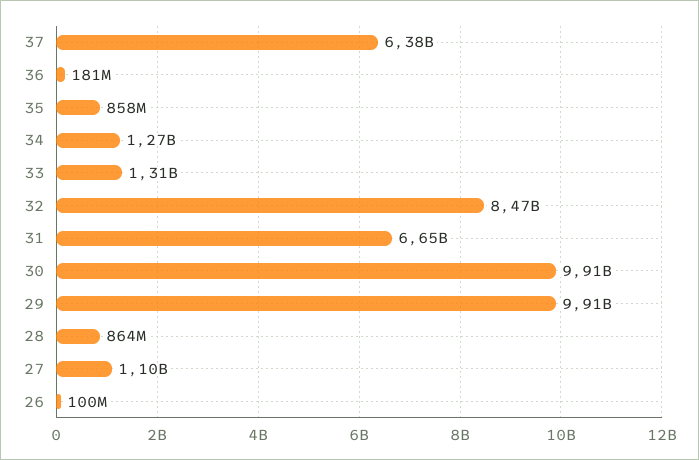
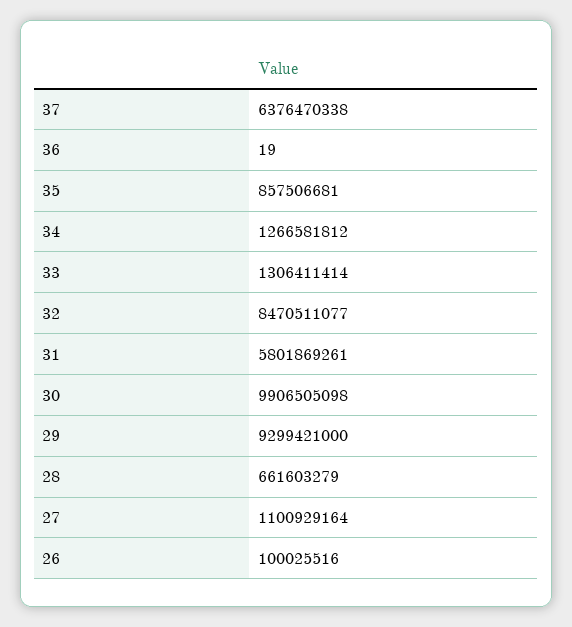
  {
    "37": 6376470338,
-   "36": 181000000,
+   "36": 19,
    "35": 857506681,
    "34": 1266581812,
    "33": 1306411414,
    "32": 8470511077,
-   "31": 6650000000,
+   "31": 5801869261,
    "30": 9906505098,
-   "29": 9910000000,
+   "29": 9299421000,
-   "28": 864000000,
+   "28": 661603279,
    "27": 1100929164,
    "26": 100025516
  }

